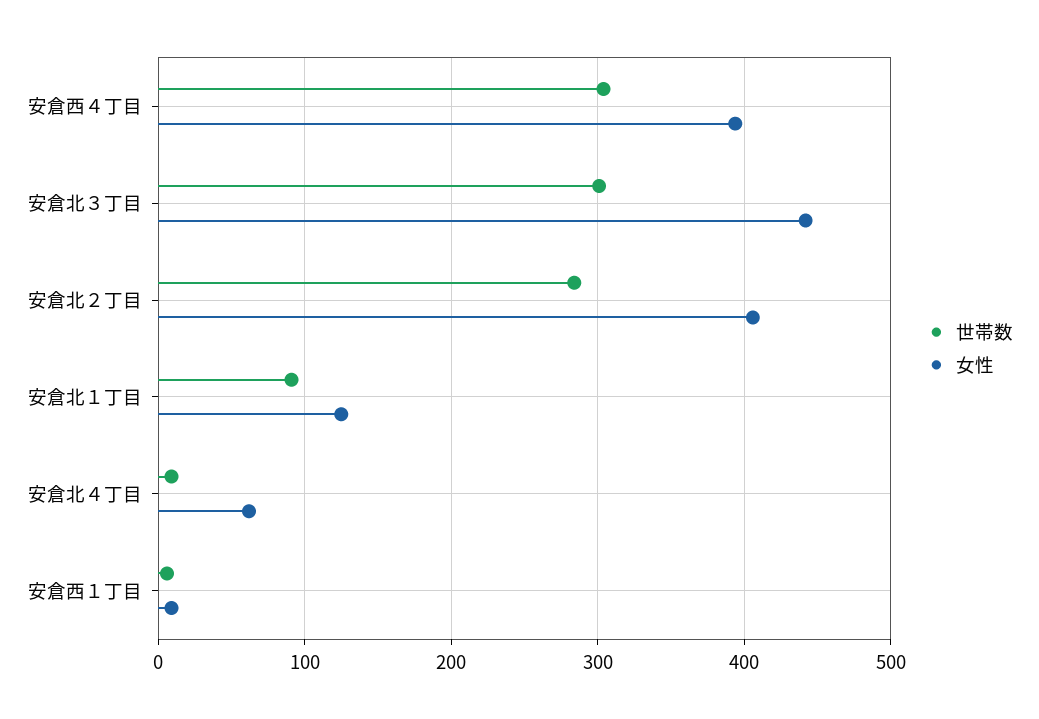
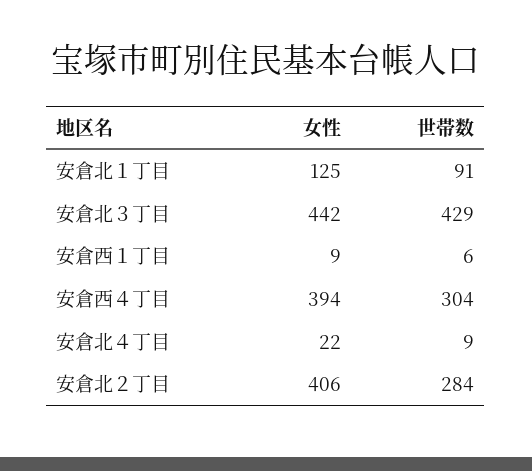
  {
    "世帯数": {
      "安倉西４丁目": 304,
-     "安倉北３丁目": 300,
+     "安倉北３丁目": 429,
      "安倉北２丁目": 284,
      "安倉北１丁目": 91,
      "安倉北４丁目": 9,
      "安倉西１丁目": 6
    },
    "女性": {
      "安倉西４丁目": 394,
      "安倉北３丁目": 442,
      "安倉北２丁目": 406,
      "安倉北１丁目": 125,
-     "安倉北４丁目": 60,
+     "安倉北４丁目": 22,
      "安倉西１丁目": 9
    }
  }

